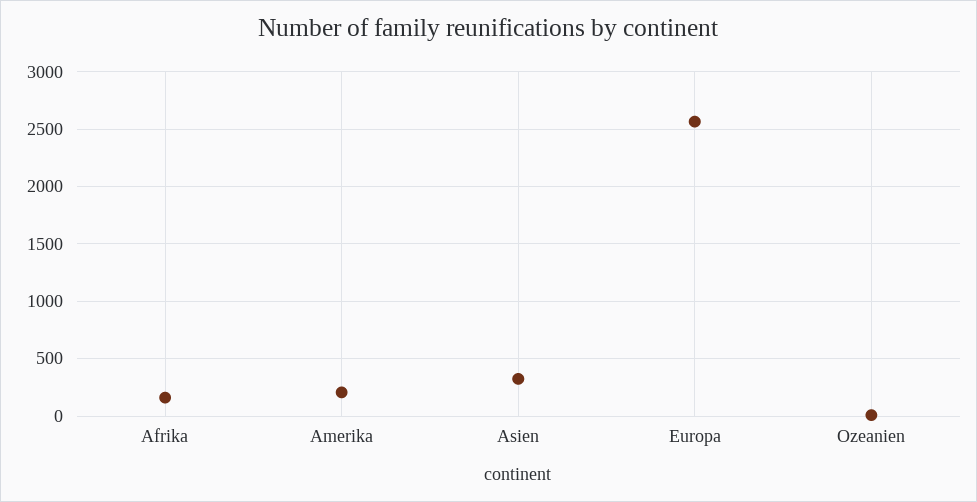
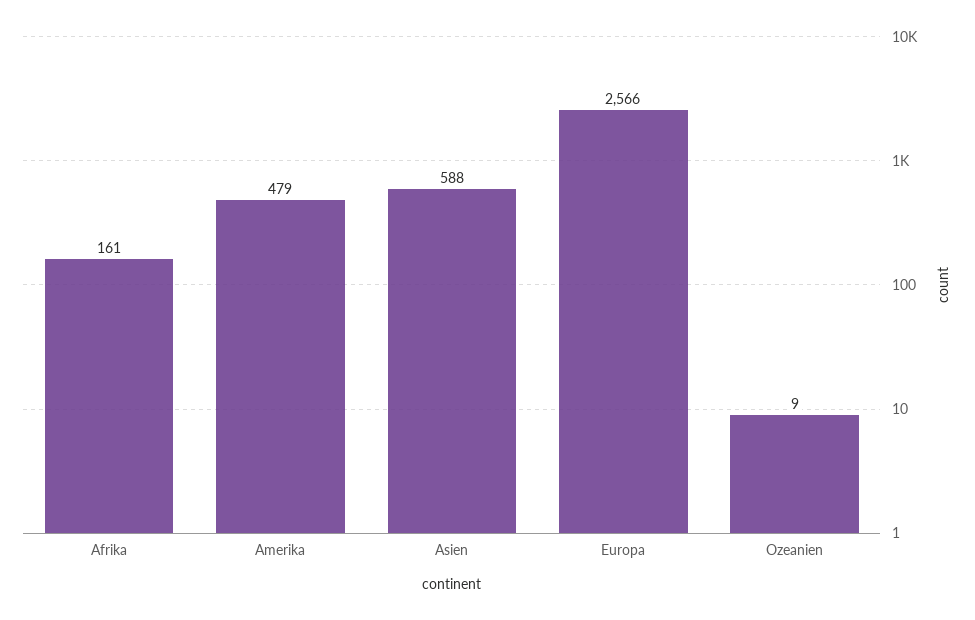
  {
    "Afrika": 161,
-   "Amerika": 200,
+   "Amerika": 479,
-   "Asien": 300,
+   "Asien": 588,
    "Europa": 2566,
    "Ozeanien": 9
  }

